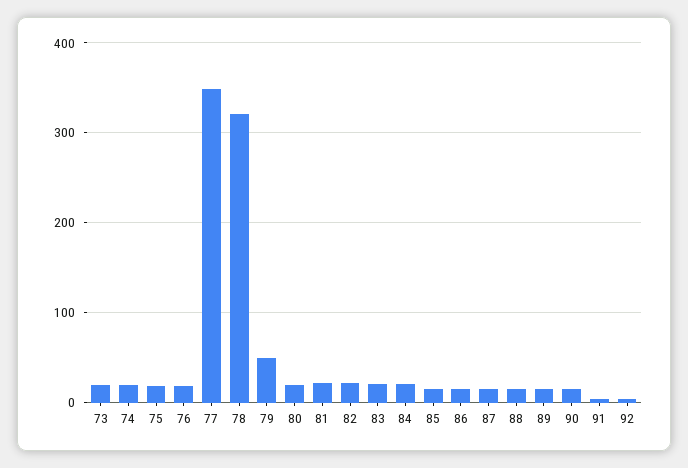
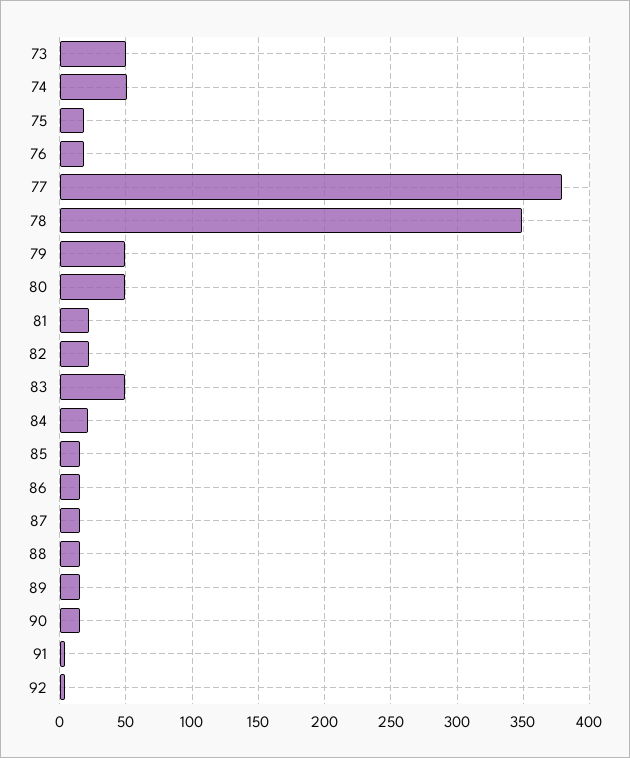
  {
-   "73": 20,
+   "73": 50,
-   "74": 20,
+   "74": 50,
    "75": 20,
    "76": 20,
-   "77": 350,
+   "77": 380,
-   "78": 320,
+   "78": 350,
    "79": 50,
-   "80": 20,
+   "80": 50,
    "81": 20,
    "82": 20,
-   "83": 20,
+   "83": 50,
    "84": 20,
    "85": 15,
    "86": 15,
    "87": 15,
    "88": 15,
    "89": 15,
    "90": 15,
    "91": 5,
    "92": 5
  }

